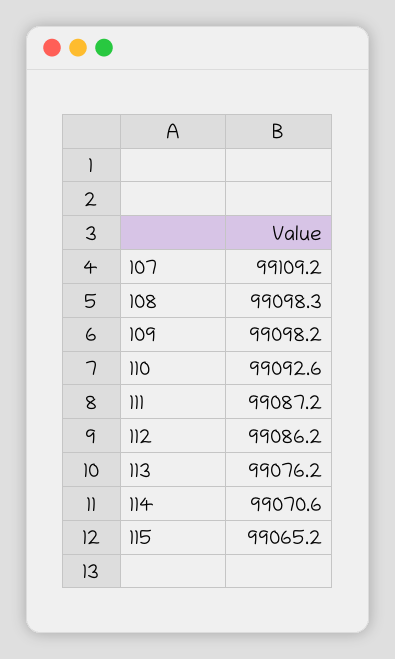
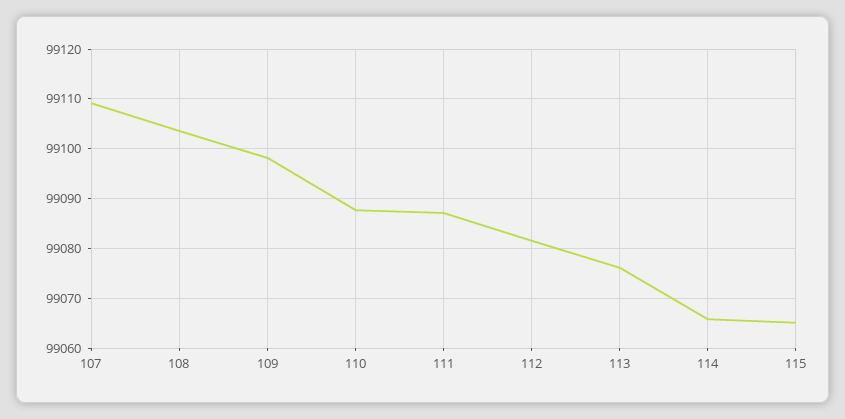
  {
    "107": 99109.2,
-   "108": 99098.3,
+   "108": 99104,
    "109": 99098.2,
-   "110": 99092.6,
+   "110": 99088,
    "111": 99087.2,
-   "112": 99086.2,
+   "112": 99082,
    "113": 99076.2,
-   "114": 99070.6,
+   "114": 99066,
    "115": 99065.2
  }

